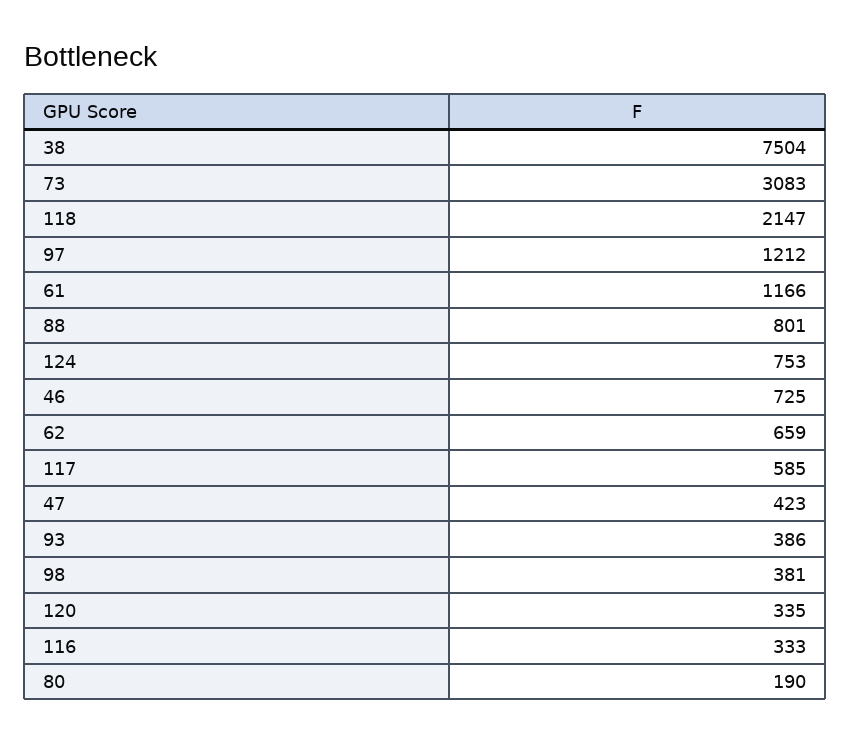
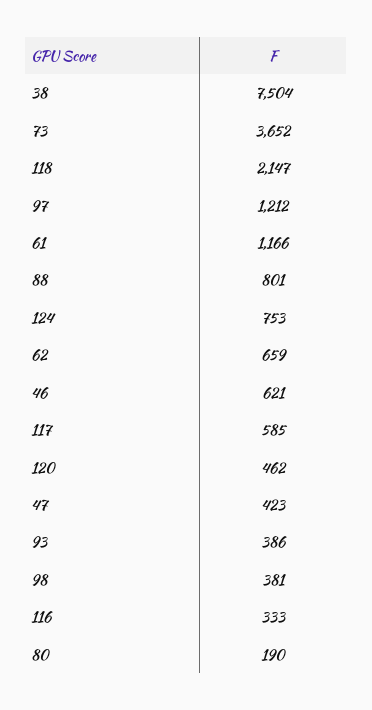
  {
    "38": 7504,
-   "73": 3083,
+   "73": 3652,
    "118": 2147,
    "97": 1212,
    "61": 1166,
    "88": 801,
    "124": 753,
-   "46": 725,
+   "46": 621,
    "62": 659,
    "117": 585,
    "47": 423,
    "93": 386,
    "98": 381,
-   "120": 335,
+   "120": 462,
    "116": 333,
    "80": 190
  }

